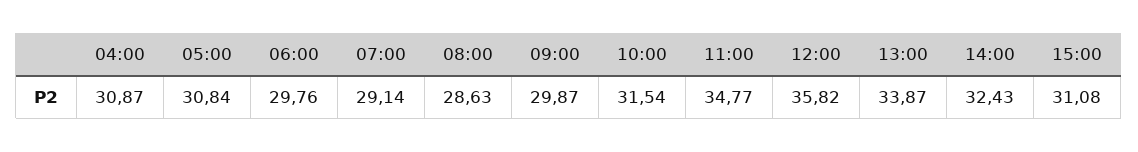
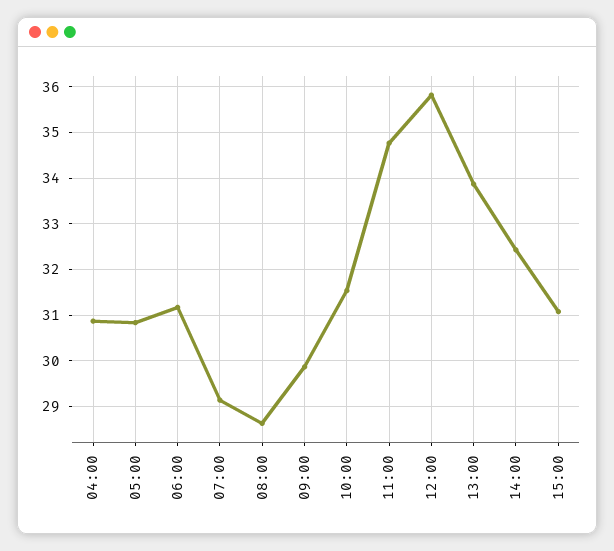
  {
    "04:00": 30.87,
    "05:00": 30.84,
-   "06:00": 29.76,
+   "06:00": 31.2,
    "07:00": 29.14,
    "08:00": 28.63,
    "09:00": 29.87,
    "10:00": 31.54,
    "11:00": 34.77,
    "12:00": 35.82,
    "13:00": 33.87,
    "14:00": 32.43,
    "15:00": 31.08
  }

